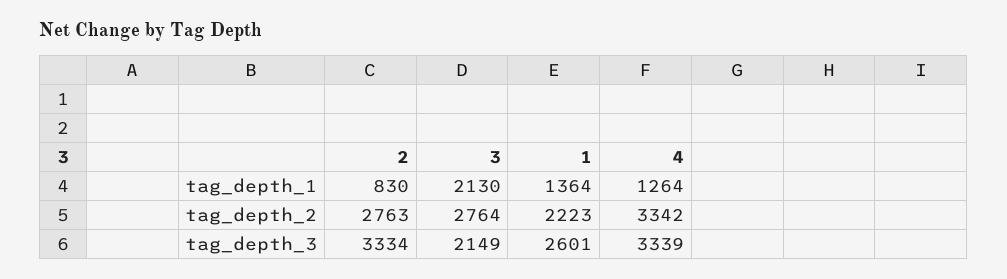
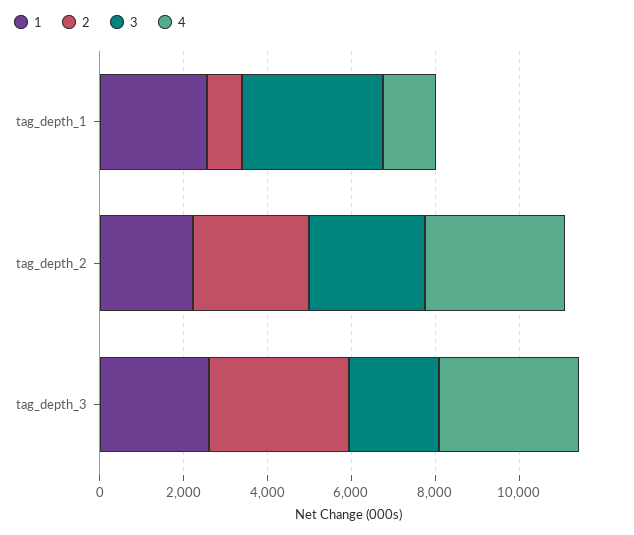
  {
    "2": {
      "tag_depth_1": 830,
      "tag_depth_2": 2763,
      "tag_depth_3": 3334
    },
    "3": {
-     "tag_depth_1": 2130,
+     "tag_depth_1": 3500,
      "tag_depth_2": 2764,
      "tag_depth_3": 2149
    },
    "1": {
-     "tag_depth_1": 1364,
+     "tag_depth_1": 2500,
      "tag_depth_2": 2223,
      "tag_depth_3": 2601
    },
    "4": {
      "tag_depth_1": 1264,
      "tag_depth_2": 3342,
      "tag_depth_3": 3339
    }
  }

